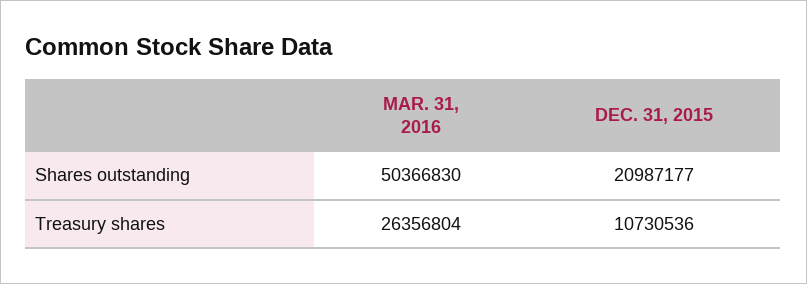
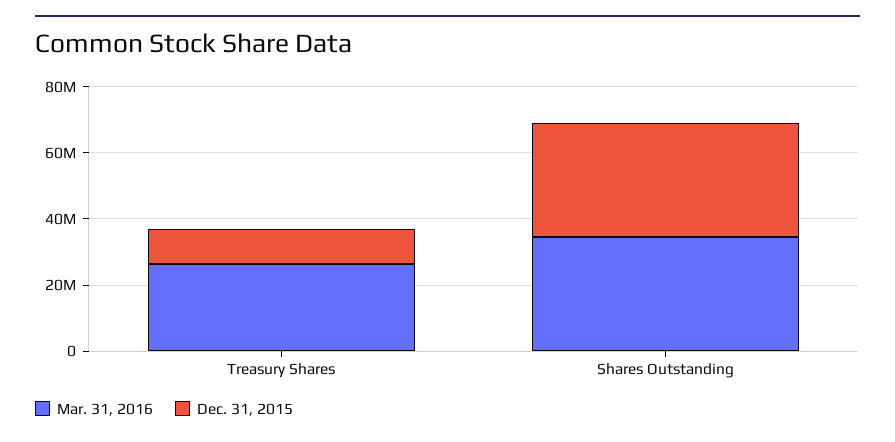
  {
    "MAR. 31, 2016": {
-     "Shares outstanding": 50366830,
+     "Shares outstanding": 35000000,
      "Treasury shares": 26356804
    },
    "DEC. 31, 2015": {
-     "Shares outstanding": 20987177,
+     "Shares outstanding": 35000000,
      "Treasury shares": 10730536
    }
  }

